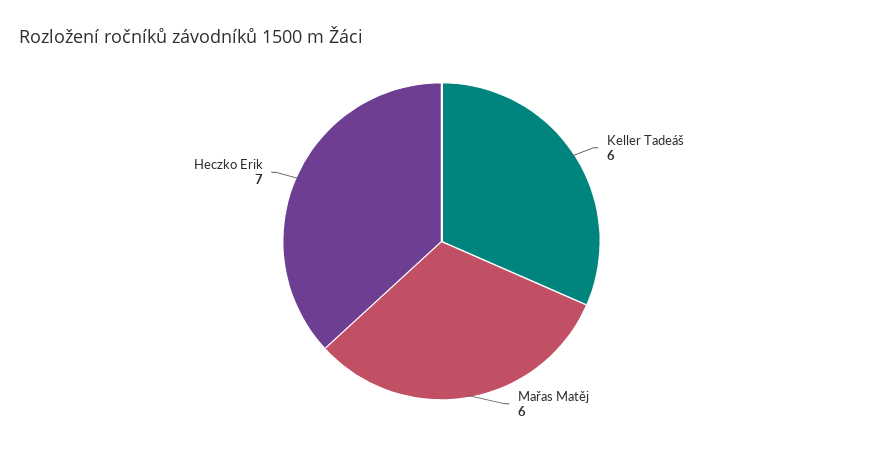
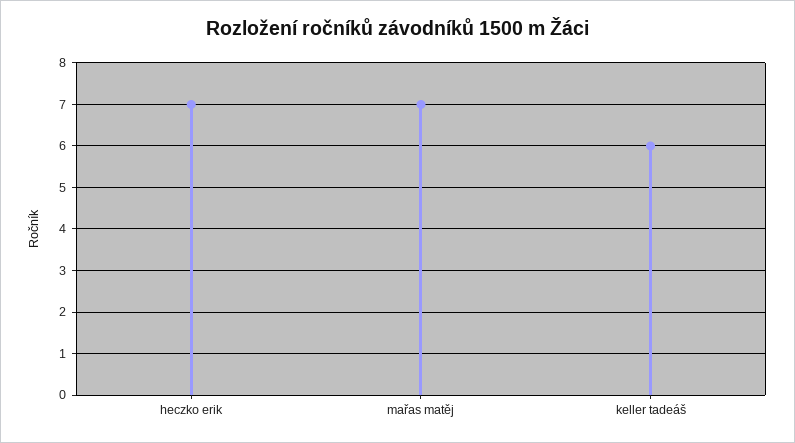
  {
    "Keller Tadeáš": 6,
-   "Mařas Matěj": 6,
+   "Mařas Matěj": 7,
    "Heczko Erik": 7
  }

